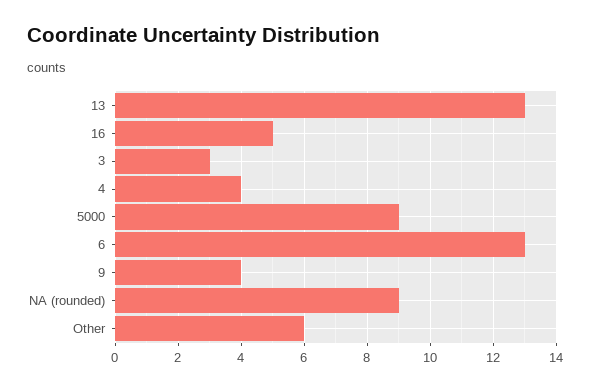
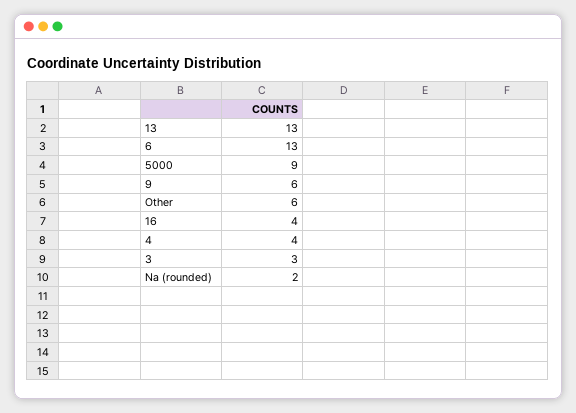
  {
    "13": 13,
-   "16": 5,
+   "16": 4,
    "3": 3,
    "4": 4,
    "5000": 9,
    "6": 13,
-   "9": 4,
+   "9": 6,
-   "NA (rounded)": 9,
+   "NA (rounded)": 2,
    "Other": 6
  }

